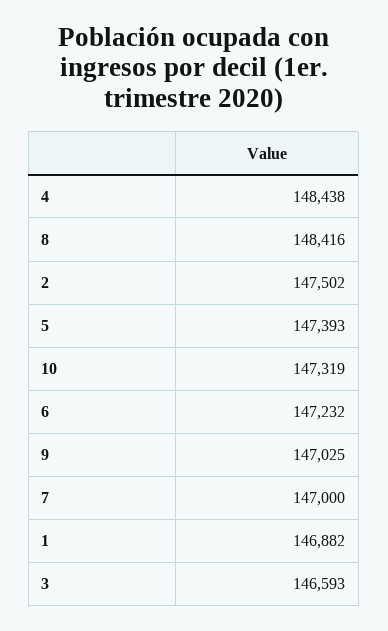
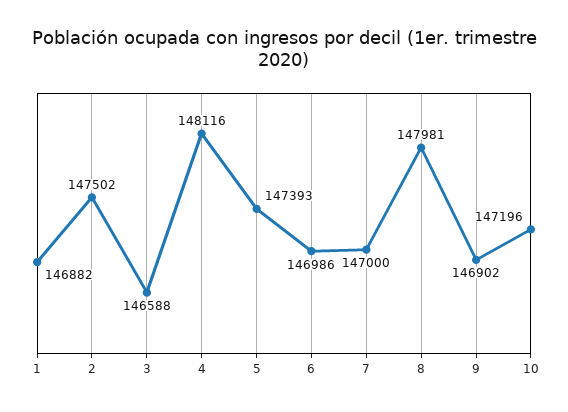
  {
-   "4": 148438,
+   "4": 148116,
-   "8": 148416,
+   "8": 147981,
    "2": 147502,
    "5": 147393,
-   "10": 147319,
+   "10": 147196,
-   "6": 147232,
+   "6": 146986,
-   "9": 147025,
+   "9": 146902,
    "7": 147000,
    "1": 146882,
-   "3": 146593
+   "3": 146588
  }

